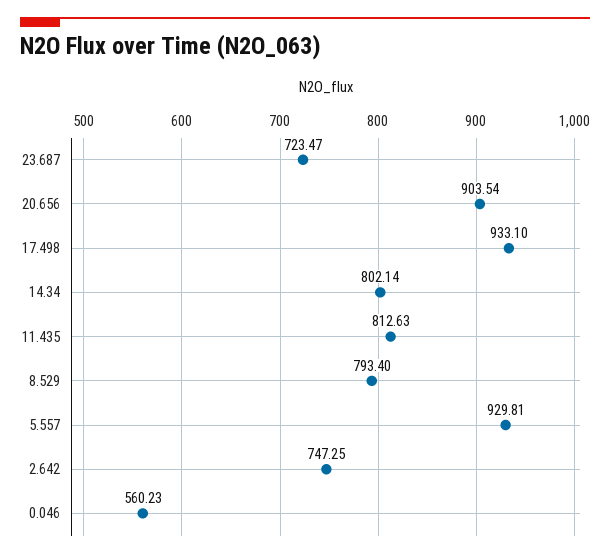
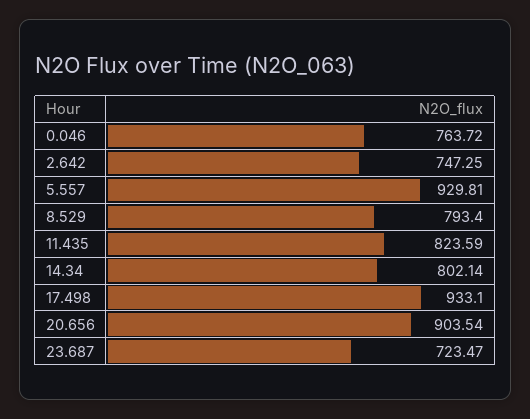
  {
    "23.687": 723.47,
    "20.656": 903.54,
    "17.498": 933.1,
    "14.34": 802.14,
-   "11.435": 812.63,
+   "11.435": 823.59,
    "8.529": 793.4,
    "5.557": 929.81,
    "2.642": 747.25,
-   "0.046": 560.23
+   "0.046": 763.72
  }

